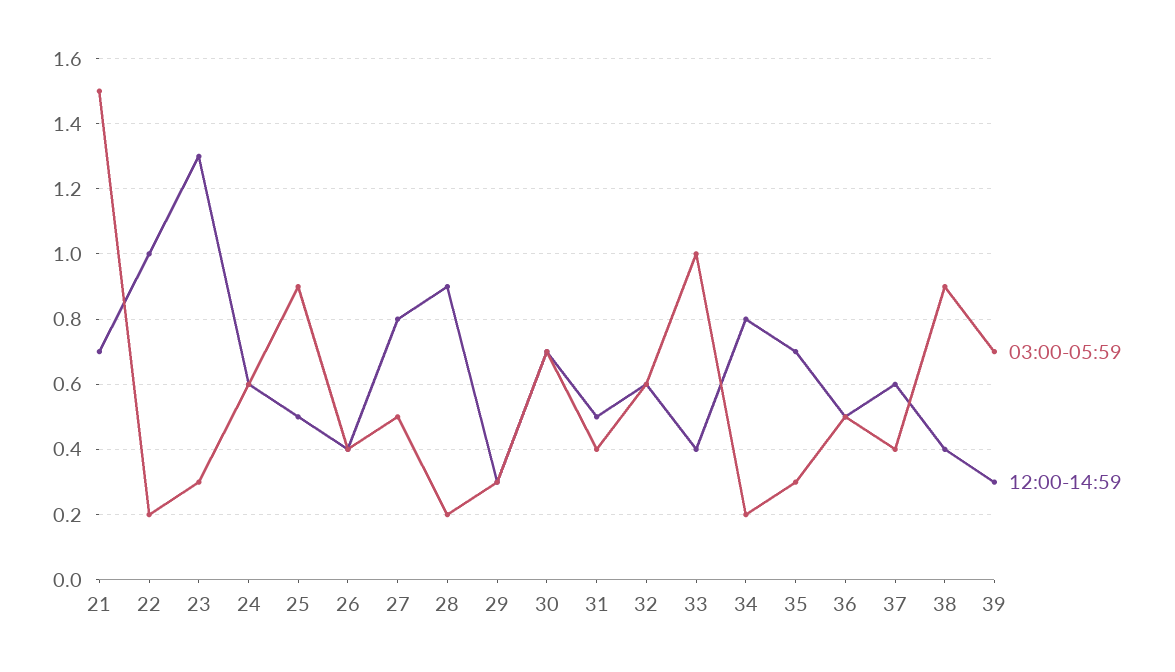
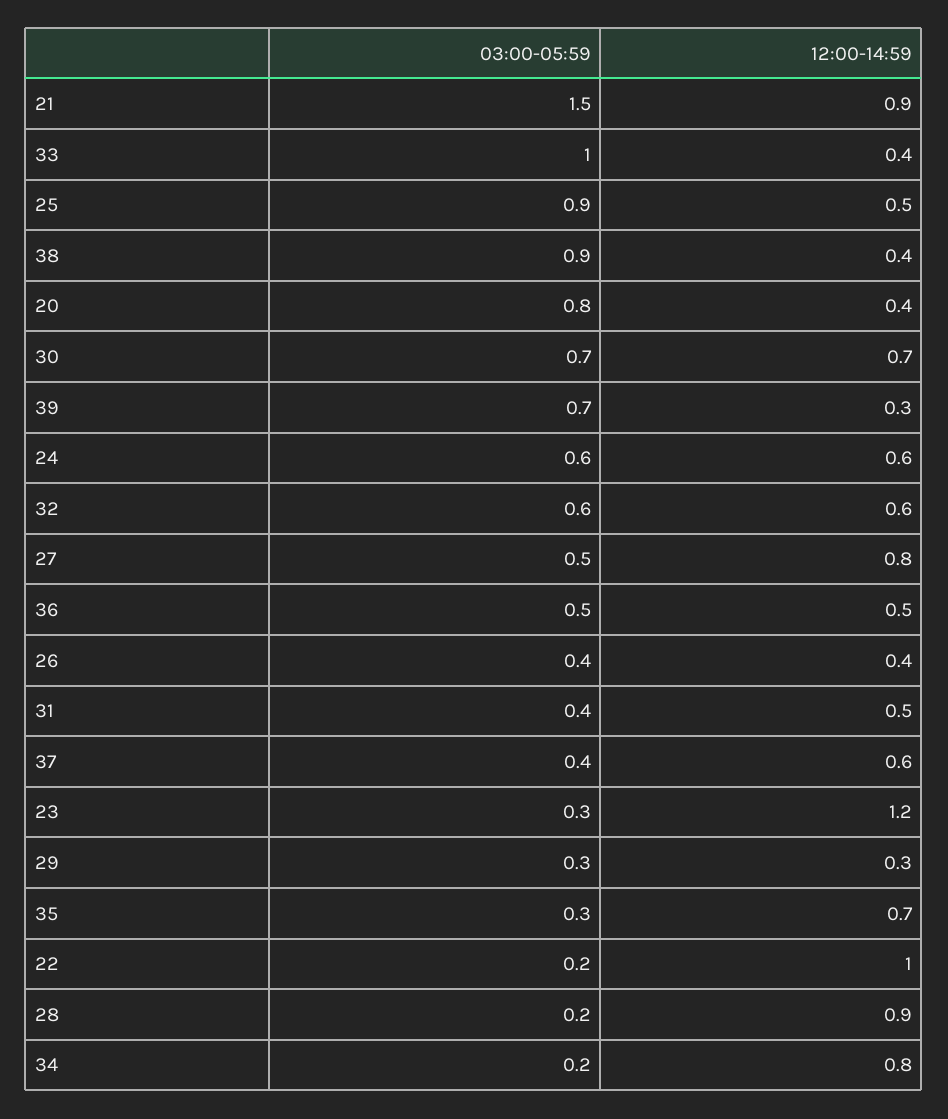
  {
    "03:00-05:59": {
      "21": 1.5,
      "22": 0.2,
      "23": 0.3,
      "24": 0.6,
      "25": 0.9,
      "26": 0.4,
      "27": 0.5,
      "28": 0.2,
      "29": 0.3,
      "30": 0.7,
      "31": 0.4,
      "32": 0.6,
      "33": 1,
      "34": 0.2,
      "35": 0.3,
      "36": 0.5,
      "37": 0.4,
      "38": 0.9,
-     "39": 0.7
+     "39": 0.7,
+     "20": 0.8
    },
    "12:00-14:59": {
-     "21": 0.7,
+     "21": 0.9,
      "22": 1,
-     "23": 1.3,
+     "23": 1.2,
      "24": 0.6,
      "25": 0.5,
      "26": 0.4,
      "27": 0.8,
      "28": 0.9,
      "29": 0.3,
      "30": 0.7,
      "31": 0.5,
      "32": 0.6,
      "33": 0.4,
      "34": 0.8,
      "35": 0.7,
      "36": 0.5,
      "37": 0.6,
      "38": 0.4,
-     "39": 0.3
+     "39": 0.3,
+     "20": 0.4
    }
  }

